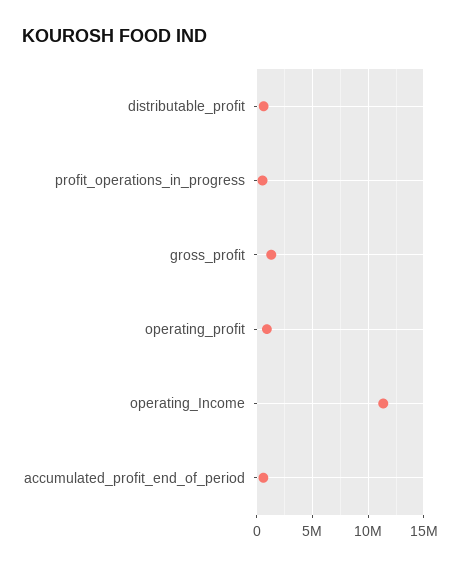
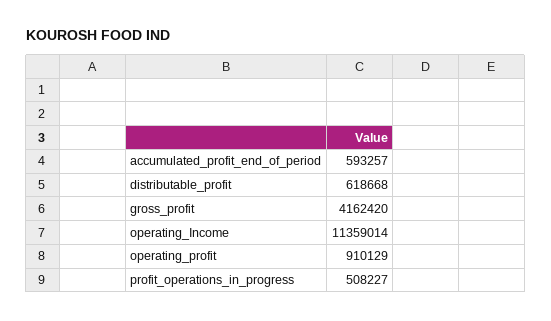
  {
    "distributable_profit": 618668,
    "profit_operations_in_progress": 508227,
-   "gross_profit": 1000000,
+   "gross_profit": 4162420,
    "operating_profit": 910129,
    "operating_Income": 11359014,
    "accumulated_profit_end_of_period": 593257
  }

